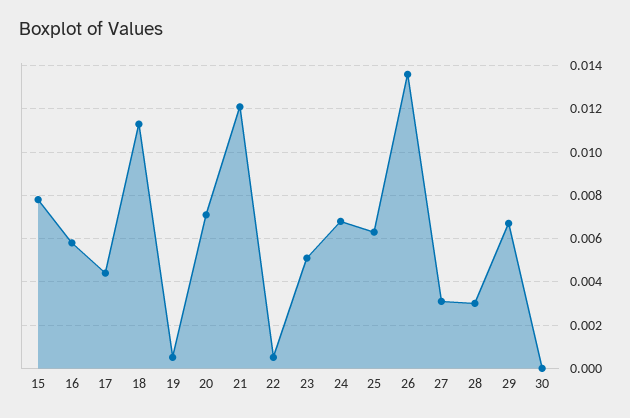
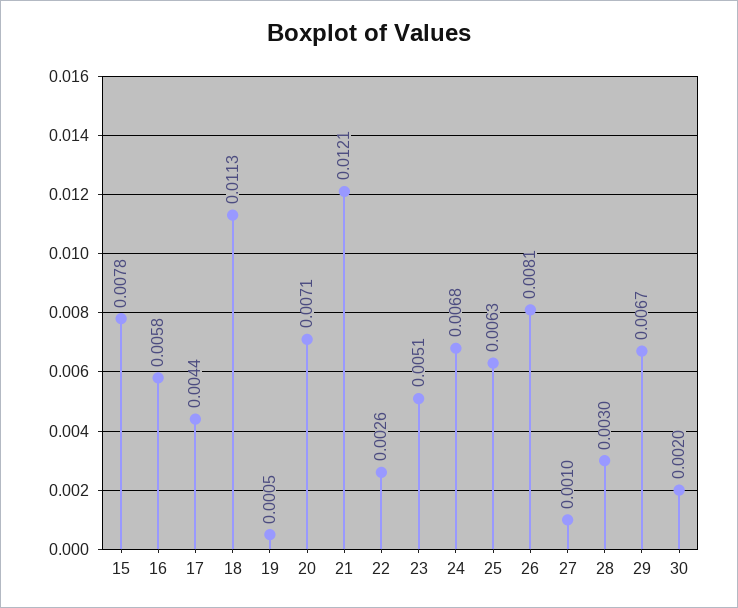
  {
    "15": 0.0078,
    "16": 0.0058,
    "17": 0.0044,
    "18": 0.0113,
    "19": 0.0005,
    "20": 0.0071,
    "21": 0.0121,
-   "22": 0.0005,
+   "22": 0.0026,
    "23": 0.0051,
    "24": 0.0068,
    "25": 0.0063,
-   "26": 0.0135,
+   "26": 0.0081,
-   "27": 0.003,
+   "27": 0.001,
    "28": 0.003,
    "29": 0.0067,
-   "30": 0
+   "30": 0.002
  }

